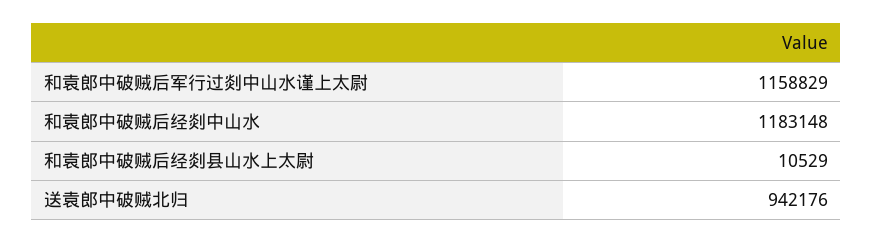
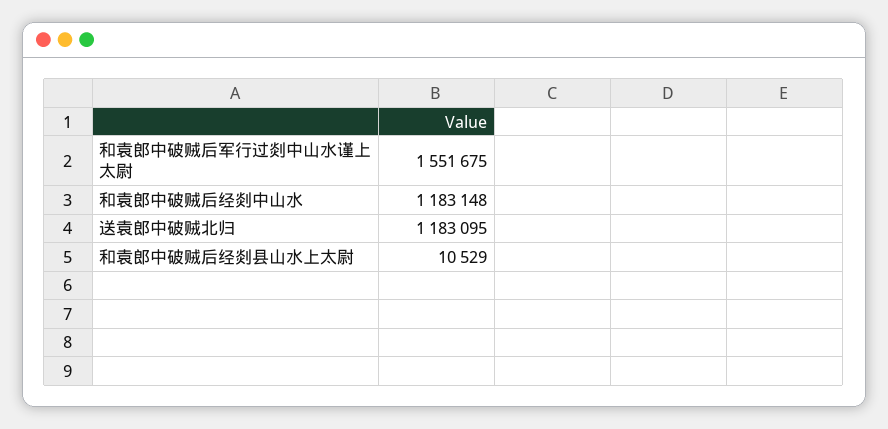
  {
-   "和袁郎中破贼后军行过剡中山水谨上太尉": 1158829,
+   "和袁郎中破贼后军行过剡中山水谨上太尉": 1551675,
    "和袁郎中破贼后经剡中山水": 1183148,
    "和袁郎中破贼后经剡县山水上太尉": 10529,
-   "送袁郎中破贼北归": 942176
+   "送袁郎中破贼北归": 1183095
  }

